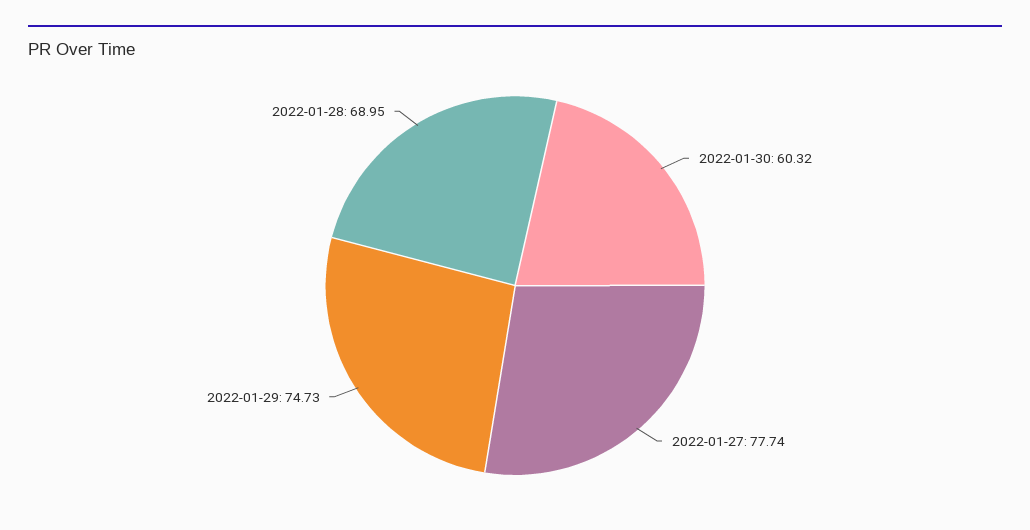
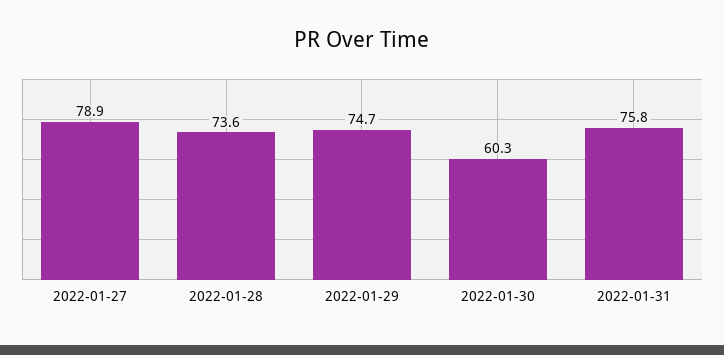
  {
    "2022-01-30": 60.32,
-   "2022-01-27": 77.74,
+   "2022-01-27": 78.9,
    "2022-01-29": 74.73,
-   "2022-01-28": 68.95
+   "2022-01-28": 73.6,
+   "2022-01-31": 75.8
  }

